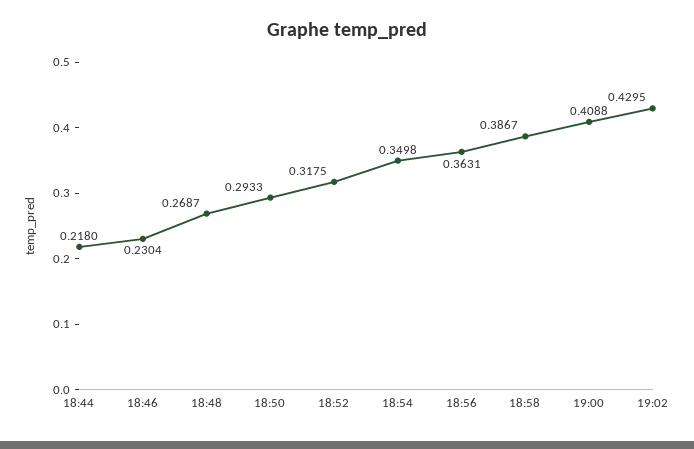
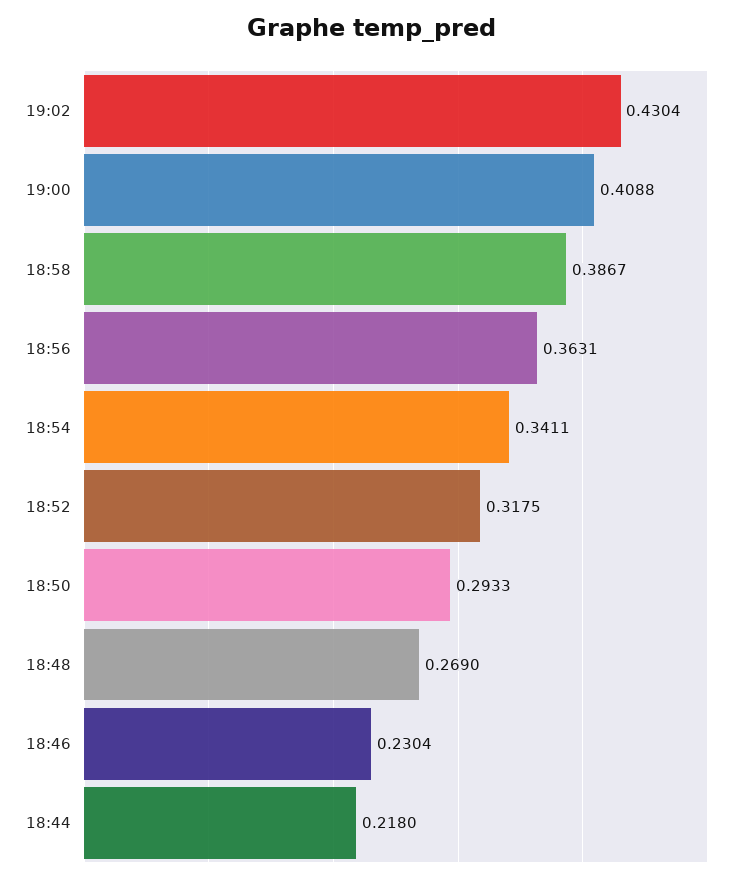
  {
    "18:44": 0.218,
    "18:46": 0.2304,
-   "18:48": 0.2687,
+   "18:48": 0.269,
    "18:50": 0.2933,
    "18:52": 0.3175,
-   "18:54": 0.3498,
+   "18:54": 0.3411,
    "18:56": 0.3631,
    "18:58": 0.3867,
    "19:00": 0.4088,
-   "19:02": 0.4295
+   "19:02": 0.4304
  }

